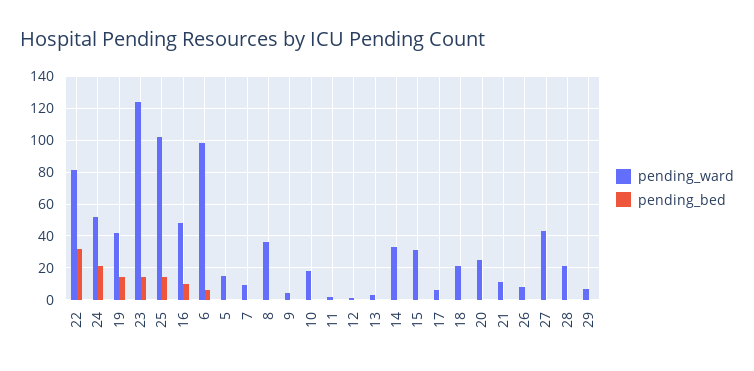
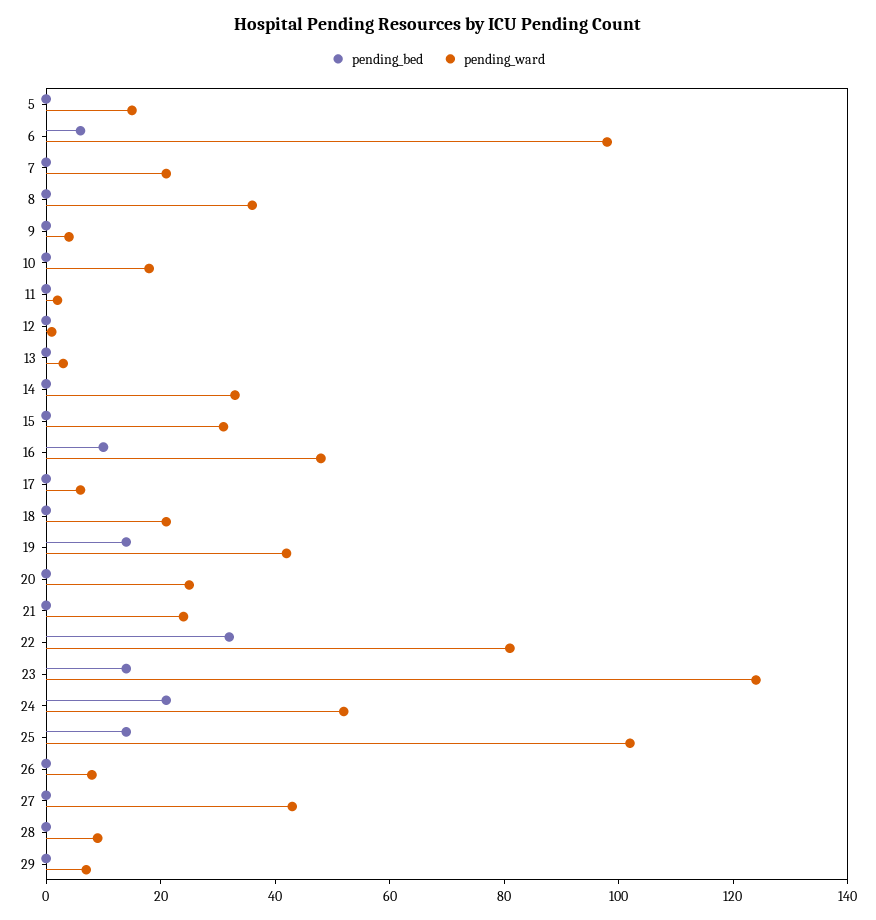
  {
    "pending_ward": {
      "22": 80,
      "24": 50,
      "19": 40,
      "23": 125,
      "25": 100,
      "16": 50,
      "6": 100,
      "5": 15,
-     "7": 10,
+     "7": 20,
      "8": 35,
      "9": 5,
      "10": 20,
      "11": 0,
      "12": 0,
      "13": 5,
      "14": 35,
      "15": 30,
      "17": 5,
      "18": 20,
      "20": 25,
-     "21": 10,
+     "21": 25,
      "26": 10,
      "27": 45,
-     "28": 20,
+     "28": 10,
      "29": 5
    },
    "pending_bed": {
      "22": 30,
      "24": 20,
      "19": 15,
      "23": 15,
      "25": 15,
      "16": 10,
      "6": 5,
      "5": 0,
      "7": 0,
      "8": 0,
      "9": 0,
      "10": 0,
      "11": 0,
      "12": 0,
      "13": 0,
      "14": 0,
      "15": 0,
      "17": 0,
      "18": 0,
      "20": 0,
      "21": 0,
      "26": 0,
      "27": 0,
      "28": 0,
      "29": 0
    }
  }

